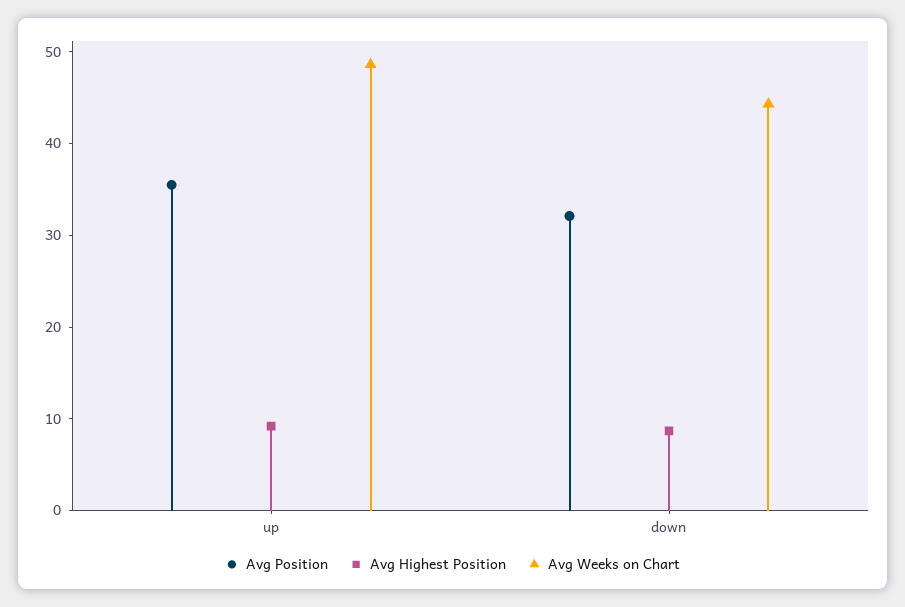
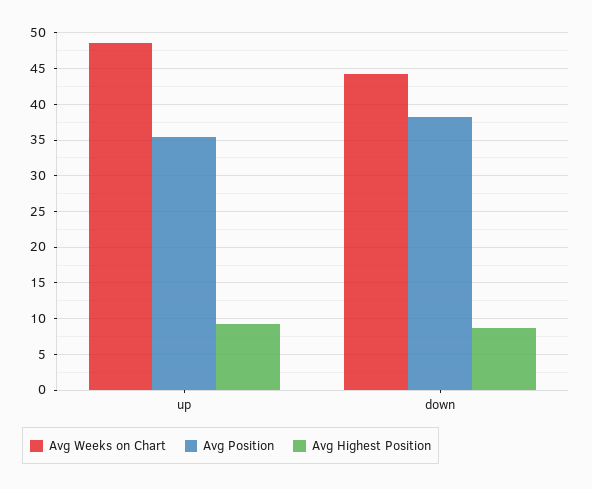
  {
    "Avg Position": {
      "up": 36,
-     "down": 32
+     "down": 38
    },
    "Avg Highest Position": {
      "up": 9,
      "down": 9
    },
    "Avg Weeks on Chart": {
      "up": 49,
      "down": 44
    }
  }

